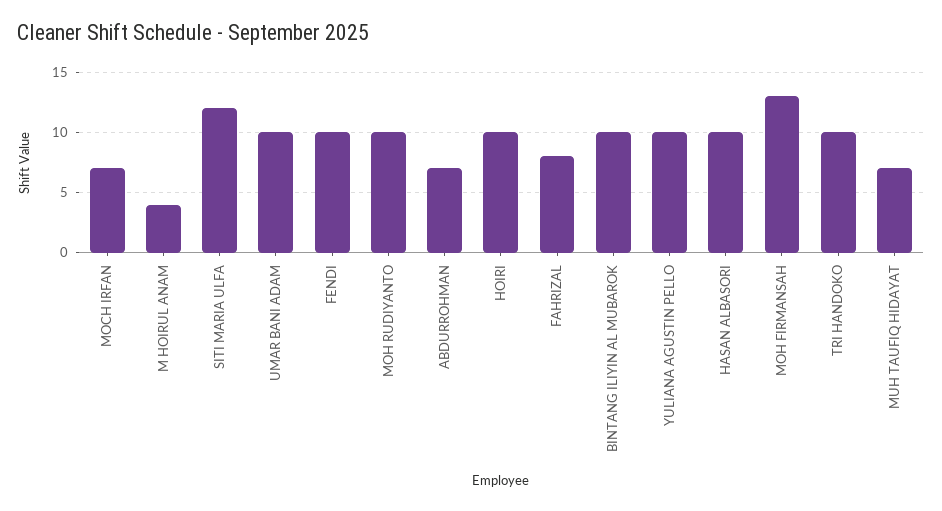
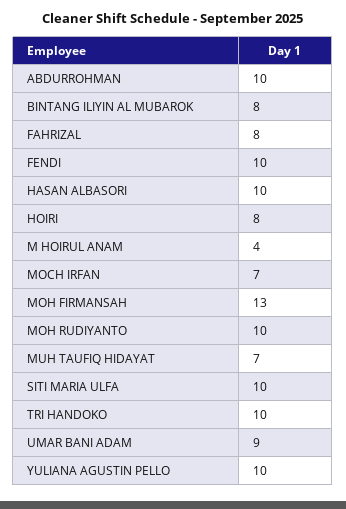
  {
    "MOCH IRFAN": 7,
    "M HOIRUL ANAM": 4,
-   "SITI MARIA ULFA": 12,
+   "SITI MARIA ULFA": 10,
-   "UMAR BANI ADAM": 10,
+   "UMAR BANI ADAM": 9,
    "FENDI": 10,
    "MOH RUDIYANTO": 10,
-   "ABDURROHMAN": 7,
+   "ABDURROHMAN": 10,
-   "HOIRI": 10,
+   "HOIRI": 8,
    "FAHRIZAL": 8,
-   "BINTANG ILIYIN AL MUBAROK": 10,
+   "BINTANG ILIYIN AL MUBAROK": 8,
    "YULIANA AGUSTIN PELLO": 10,
    "HASAN ALBASORI": 10,
    "MOH FIRMANSAH": 13,
    "TRI HANDOKO": 10,
    "MUH TAUFIQ HIDAYAT": 7
  }

